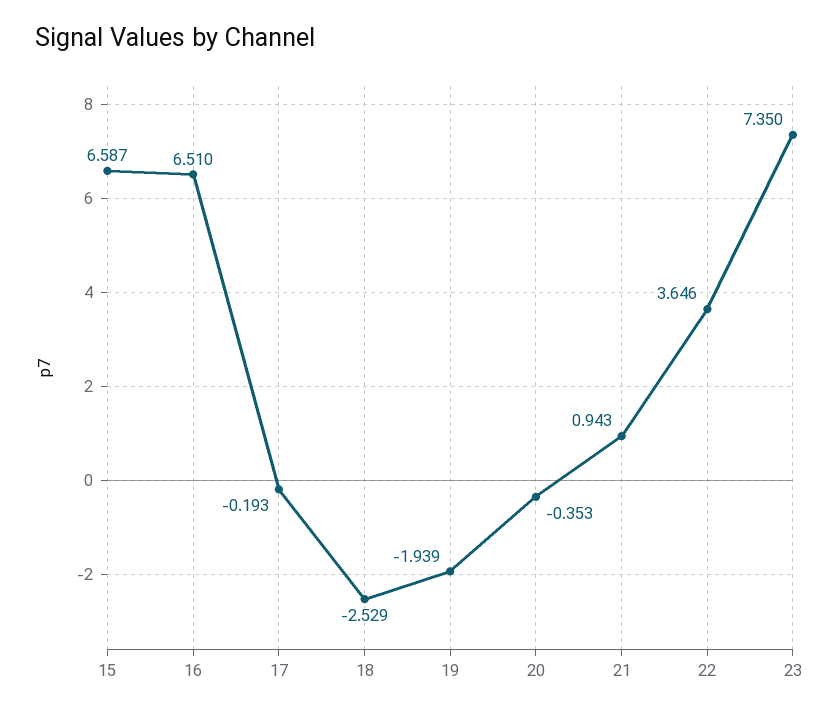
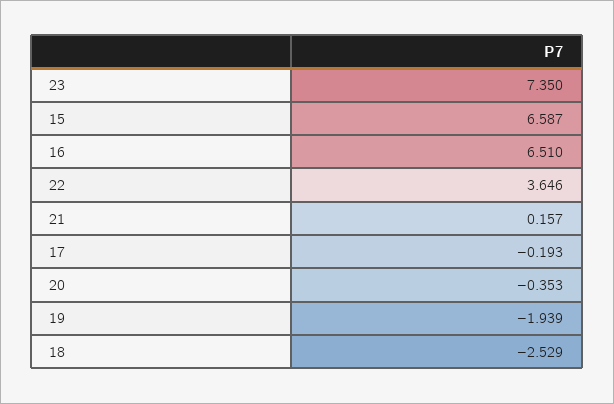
  {
    "15": 6.587,
    "16": 6.51,
    "17": -0.193,
    "18": -2.529,
    "19": -1.939,
    "20": -0.353,
-   "21": 0.943,
+   "21": 0.157,
    "22": 3.646,
    "23": 7.35
  }

